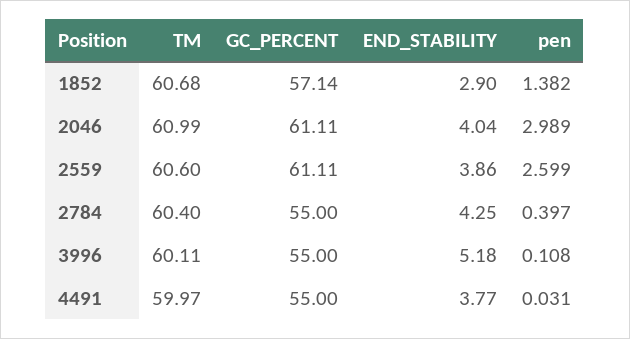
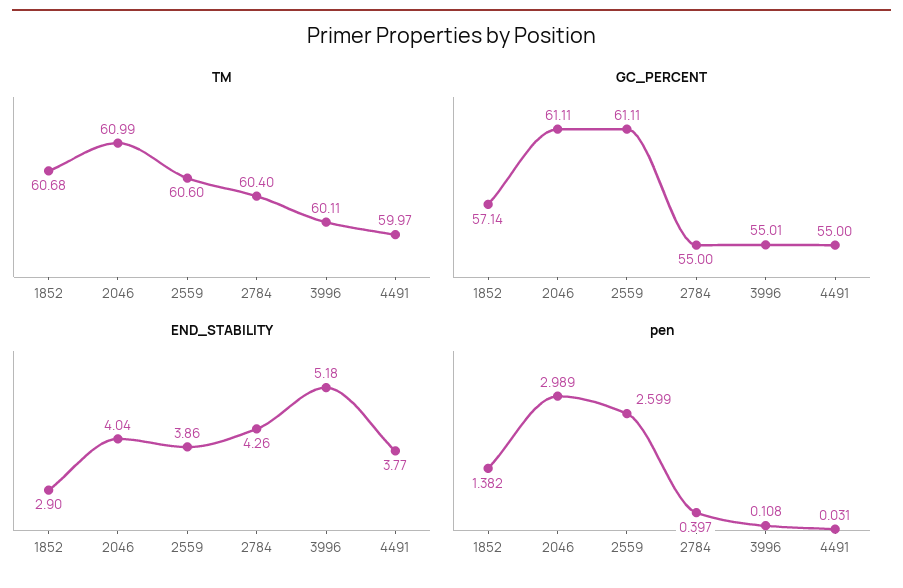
  {
    "TM": {
      "1852": 60.68,
      "2046": 60.99,
      "2559": 60.6,
      "2784": 60.4,
      "3996": 60.11,
      "4491": 59.97
    },
    "GC_PERCENT": {
      "1852": 57.14,
      "2046": 61.11,
      "2559": 61.11,
      "2784": 55,
-     "3996": 55,
+     "3996": 55.01,
      "4491": 55
    },
    "END_STABILITY": {
      "1852": 2.9,
      "2046": 4.04,
      "2559": 3.86,
-     "2784": 4.25,
+     "2784": 4.26,
      "3996": 5.18,
      "4491": 3.77
    },
    "pen": {
      "1852": 1.382,
      "2046": 2.989,
      "2559": 2.599,
      "2784": 0.397,
      "3996": 0.108,
      "4491": 0.031
    }
  }

